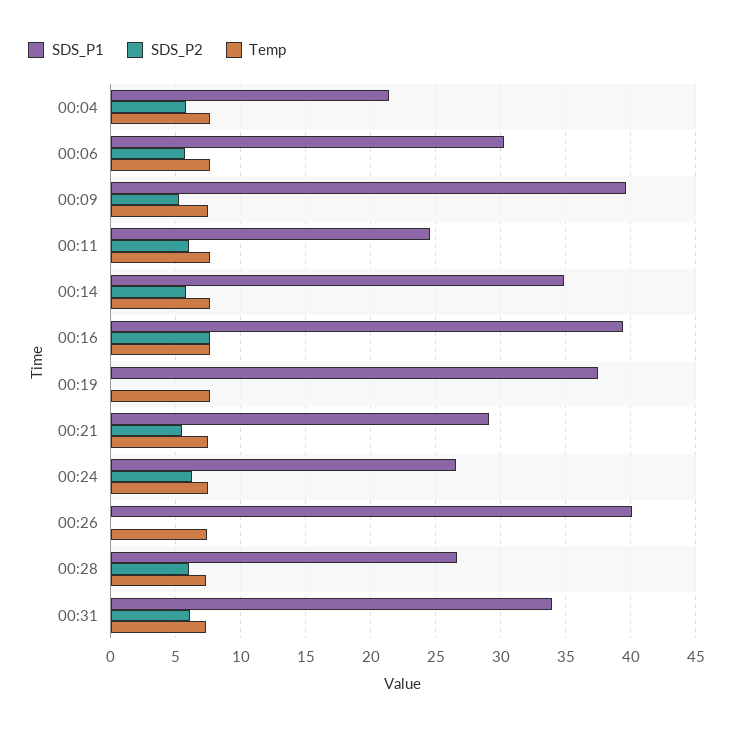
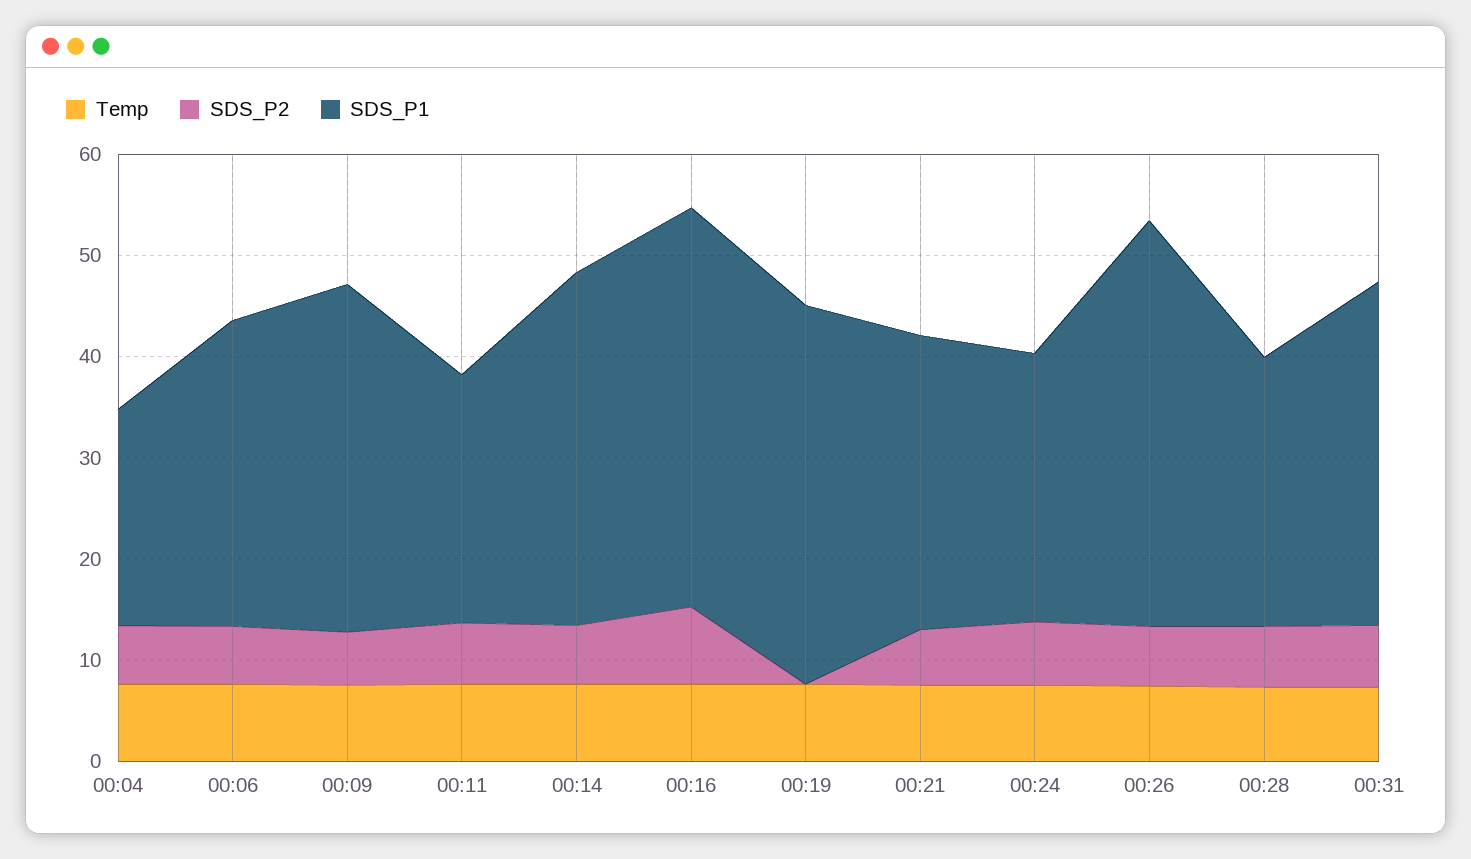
  {
    "SDS_P1": {
      "00:04": 21.5,
      "00:06": 30.5,
-     "00:09": 39.5,
+     "00:09": 34,
      "00:11": 24.5,
      "00:14": 35,
      "00:16": 39.5,
      "00:19": 37.5,
      "00:21": 29,
      "00:24": 26.5,
      "00:26": 40,
      "00:28": 26.5,
      "00:31": 34
    },
    "SDS_P2": {
      "00:04": 6,
      "00:06": 5.5,
      "00:09": 5.5,
      "00:11": 6,
      "00:14": 6,
      "00:16": 7.5,
      "00:19": 0,
      "00:21": 5.5,
      "00:24": 6.5,
-     "00:26": 0,
+     "00:26": 6,
      "00:28": 6,
      "00:31": 6
    },
    "Temp": {
      "00:04": 7.5,
      "00:06": 7.5,
      "00:09": 7.5,
      "00:11": 7.5,
      "00:14": 7.5,
      "00:16": 7.5,
      "00:19": 7.5,
      "00:21": 7.5,
      "00:24": 7.5,
      "00:26": 7.5,
      "00:28": 7.5,
      "00:31": 7.5
    }
  }

